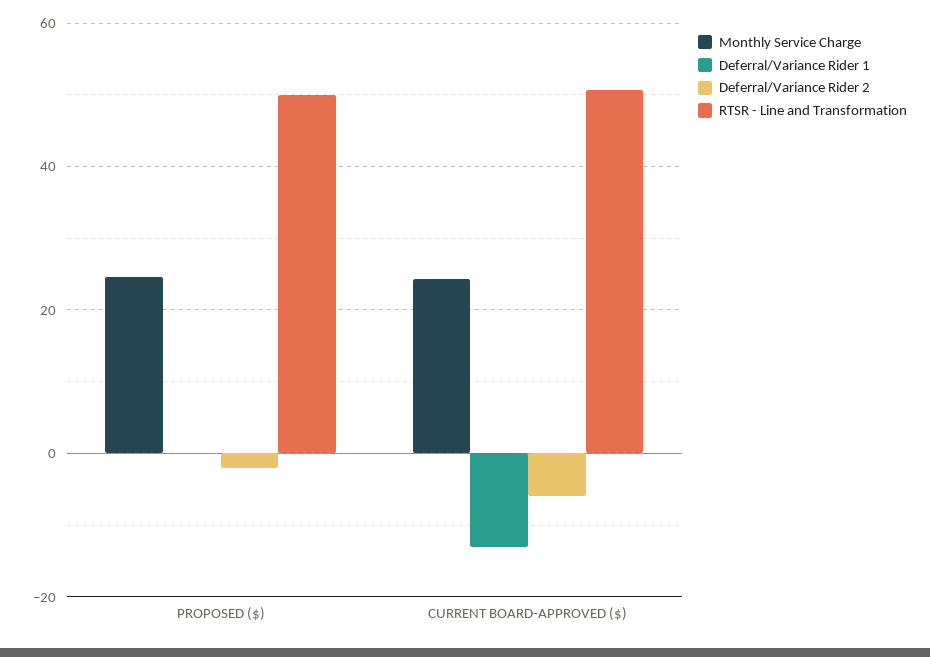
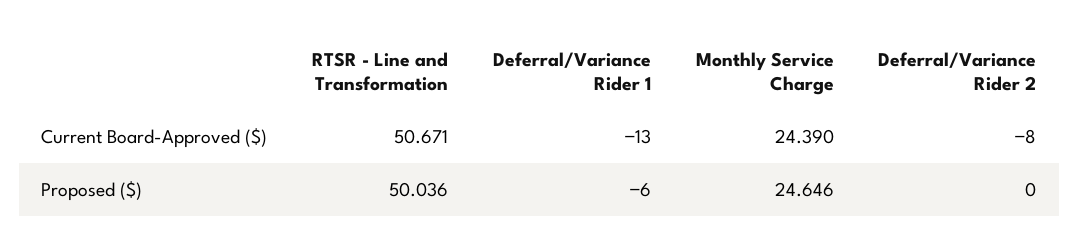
  {
    "Monthly Service Charge": {
      "PROPOSED ($)": 24.646,
      "CURRENT BOARD-APPROVED ($)": 24.39
    },
    "Deferral/Variance Rider 1": {
-     "PROPOSED ($)": 0,
+     "PROPOSED ($)": -6,
      "CURRENT BOARD-APPROVED ($)": -13
    },
    "Deferral/Variance Rider 2": {
-     "PROPOSED ($)": -2,
+     "PROPOSED ($)": 0,
-     "CURRENT BOARD-APPROVED ($)": -6
+     "CURRENT BOARD-APPROVED ($)": -8
    },
    "RTSR - Line and Transformation": {
      "PROPOSED ($)": 50.036,
      "CURRENT BOARD-APPROVED ($)": 50.671
    }
  }

